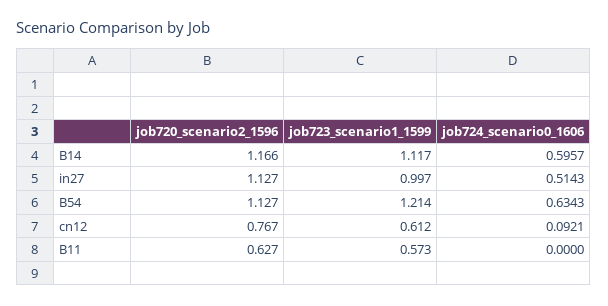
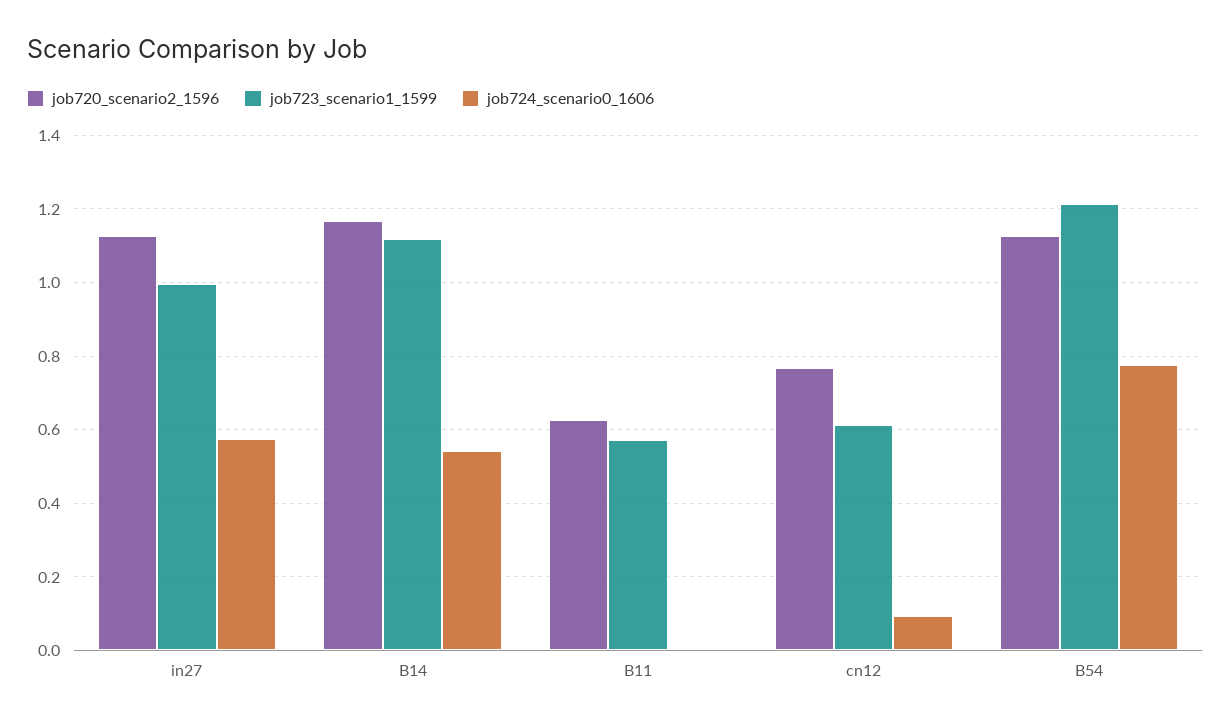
  {
    "job720_scenario2_1596": {
      "B14": 1.166,
      "in27": 1.127,
      "B54": 1.127,
      "cn12": 0.767,
      "B11": 0.627
    },
    "job723_scenario1_1599": {
      "B14": 1.117,
      "in27": 0.997,
      "B54": 1.214,
      "cn12": 0.612,
      "B11": 0.573
    },
    "job724_scenario0_1606": {
-     "B14": 0.5957,
+     "B14": 0.54,
-     "in27": 0.5143,
+     "in27": 0.58,
-     "B54": 0.6343,
+     "B54": 0.78,
      "cn12": 0.0921,
      "B11": 0
    }
  }

